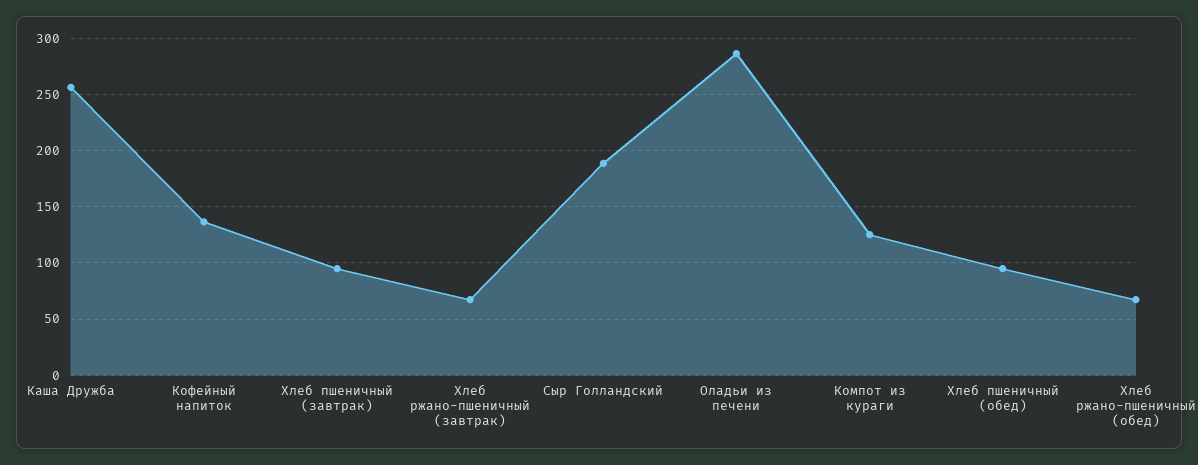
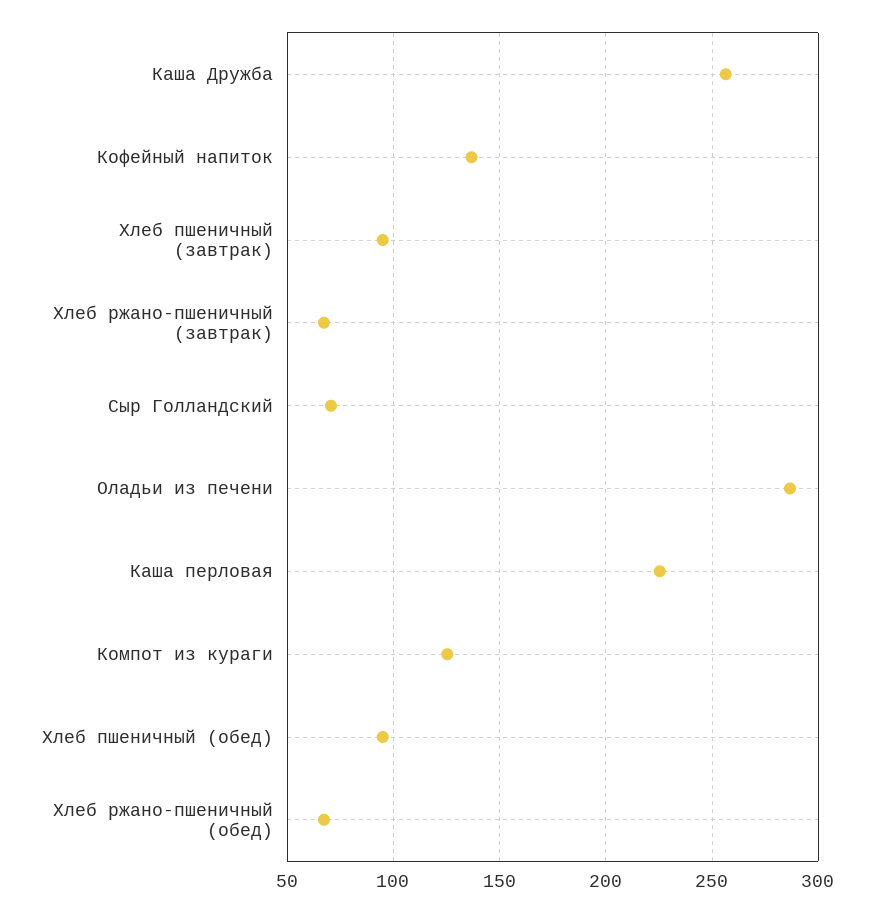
  {
    "Каша Дружба": 255,
    "Кофейный напиток": 135,
    "Хлеб пшеничный (завтрак)": 95,
    "Хлеб ржано-пшеничный (завтрак)": 65,
-   "Сыр Голландский": 190,
+   "Сыр Голландский": 70,
    "Оладьи из печени": 285,
    "Компот из кураги": 125,
    "Хлеб пшеничный (обед)": 95,
-   "Хлеб ржано-пшеничный (обед)": 65
+   "Хлеб ржано-пшеничный (обед)": 65,
+   "Каша перловая": 225
  }

